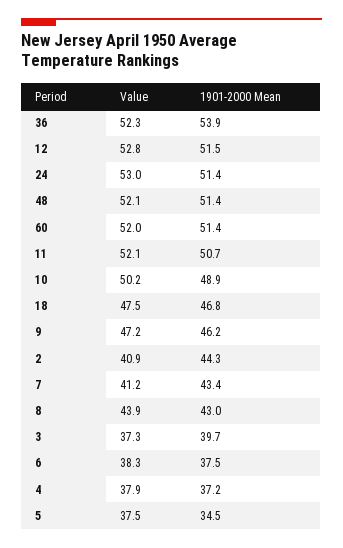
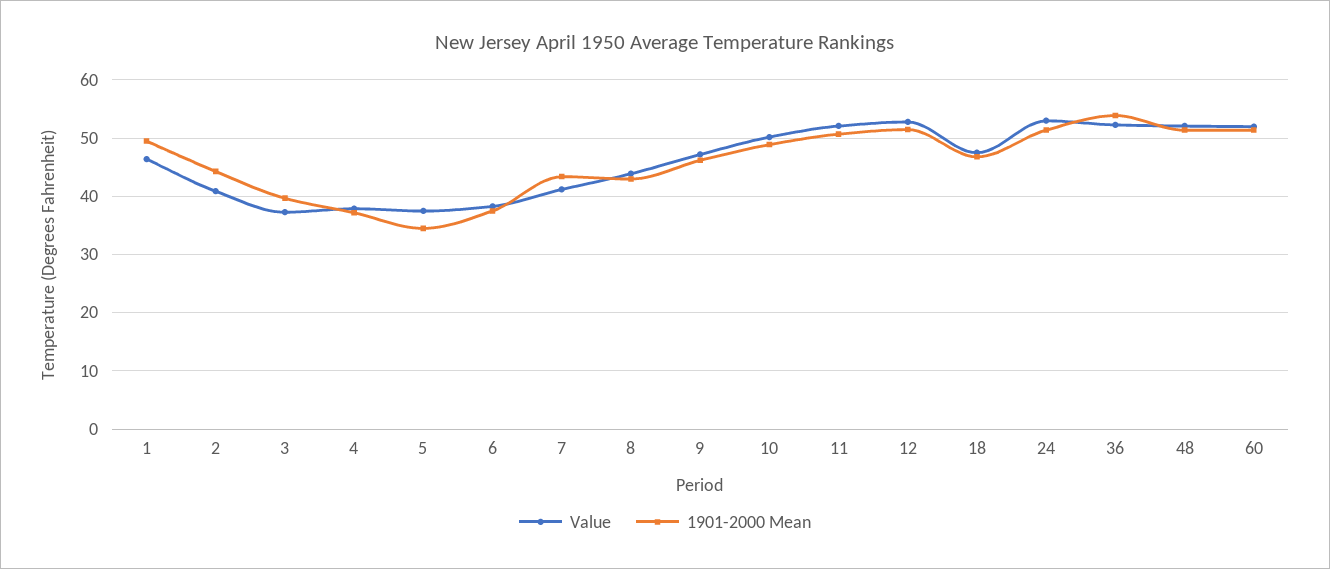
  {
    "Value": {
      "36": 52.3,
      "12": 52.8,
      "24": 53,
      "48": 52.1,
      "60": 52,
      "11": 52.1,
      "10": 50.2,
      "18": 47.5,
      "9": 47.2,
      "2": 40.9,
      "7": 41.2,
      "8": 43.9,
      "3": 37.3,
      "6": 38.3,
      "4": 37.9,
-     "5": 37.5
+     "5": 37.5,
+     "1": 46
    },
    "1901-2000 Mean": {
      "36": 53.9,
      "12": 51.5,
      "24": 51.4,
      "48": 51.4,
      "60": 51.4,
      "11": 50.7,
      "10": 48.9,
      "18": 46.8,
      "9": 46.2,
      "2": 44.3,
      "7": 43.4,
      "8": 43,
      "3": 39.7,
      "6": 37.5,
      "4": 37.2,
-     "5": 34.5
+     "5": 34.5,
+     "1": 50
    }
  }

